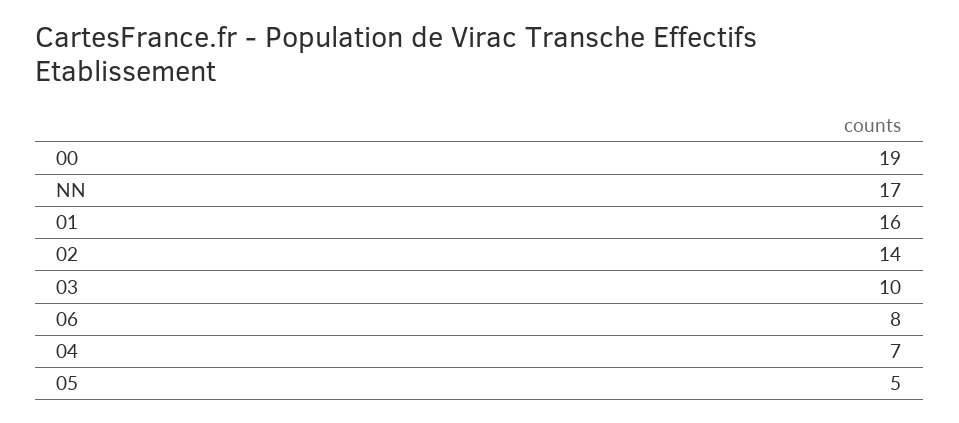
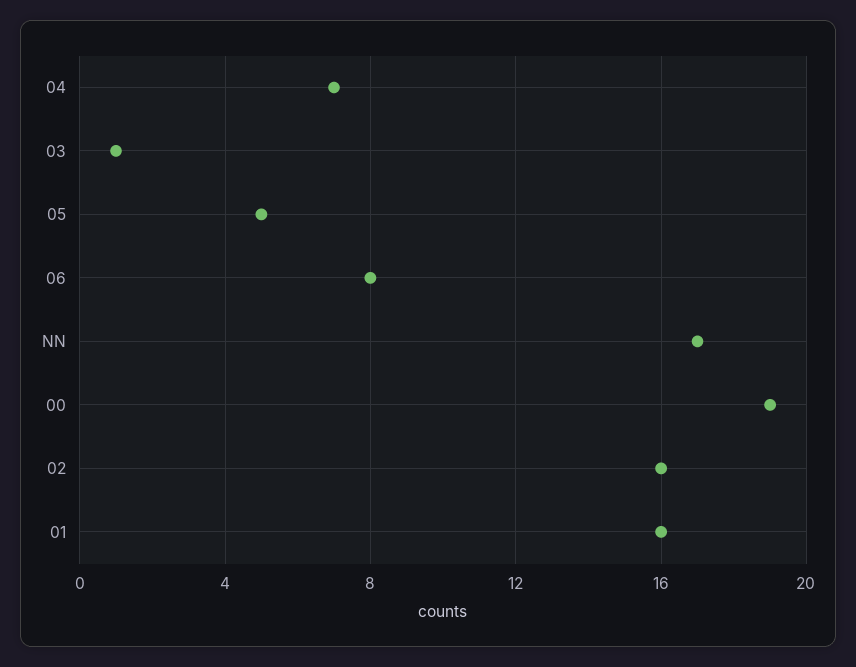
  {
    "00": 19,
    "NN": 17,
    "01": 16,
-   "02": 14,
+   "02": 16,
-   "03": 10,
+   "03": 1,
    "06": 8,
    "04": 7,
    "05": 5
  }

